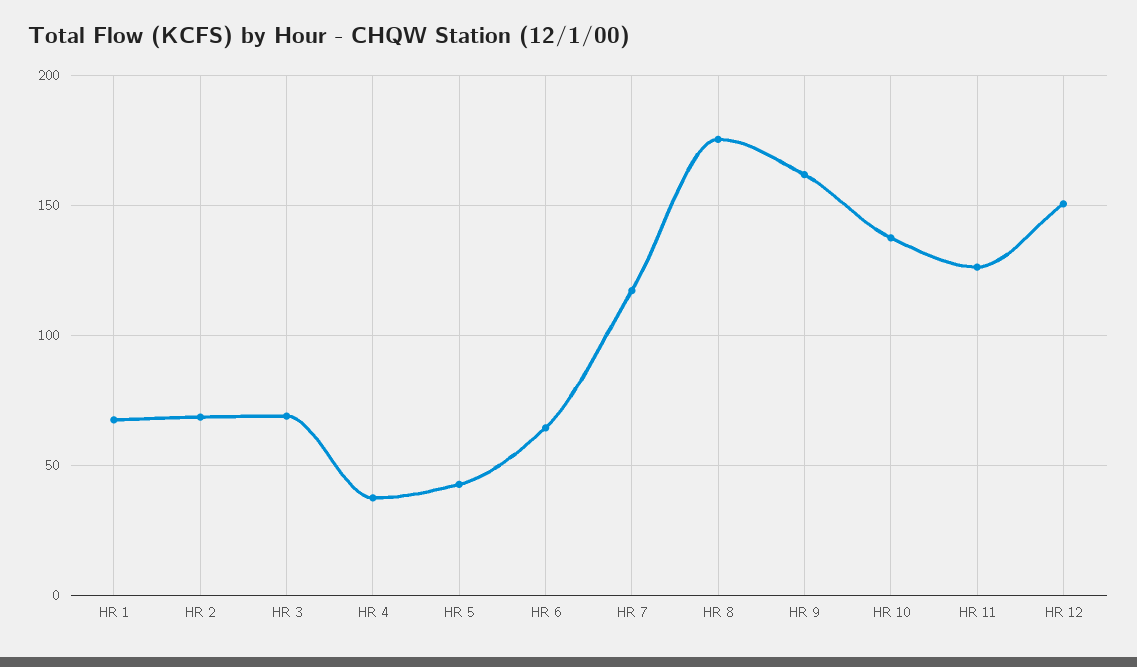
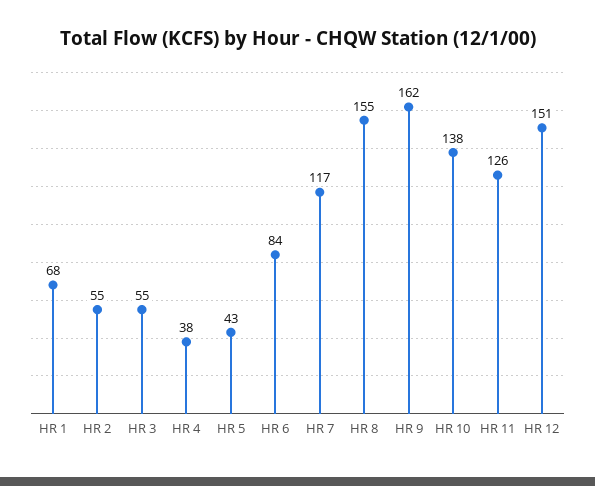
  {
    "HR 1": 68,
-   "HR 2": 70,
+   "HR 2": 55,
-   "HR 3": 70,
+   "HR 3": 55,
    "HR 4": 38,
    "HR 5": 43,
-   "HR 6": 65,
+   "HR 6": 84,
    "HR 7": 117,
-   "HR 8": 175,
+   "HR 8": 155,
    "HR 9": 162,
    "HR 10": 138,
    "HR 11": 126,
    "HR 12": 151
  }

